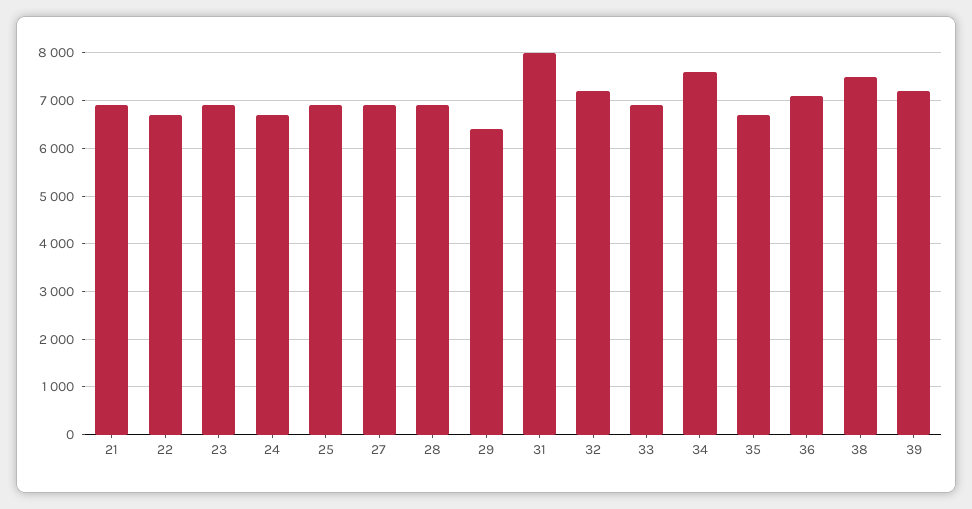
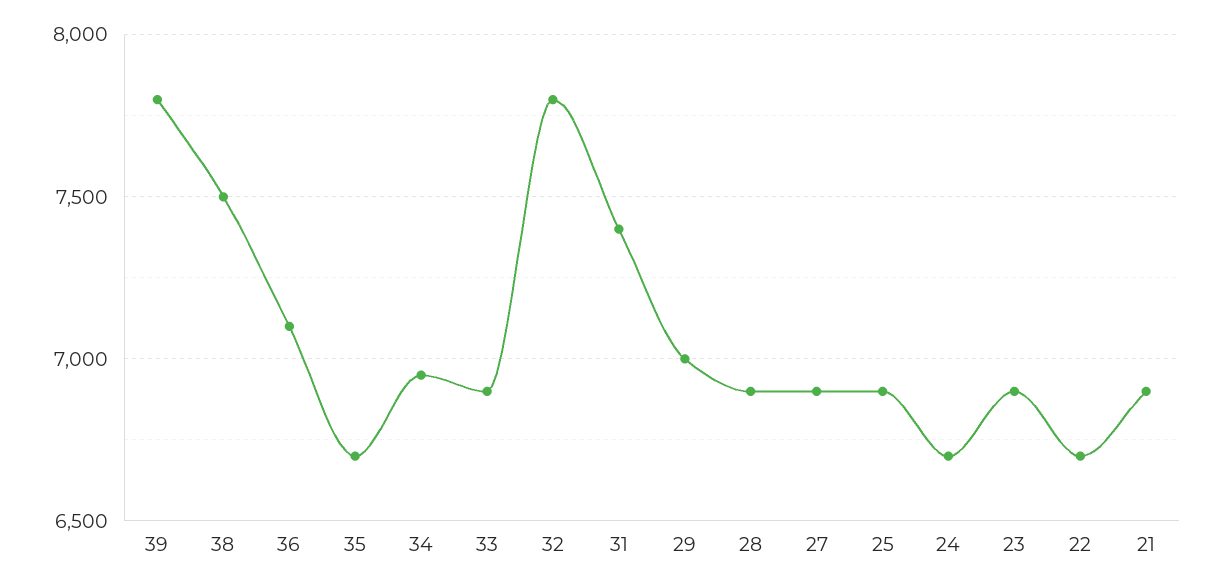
  {
    "21": 6900,
    "22": 6700,
    "23": 6900,
    "24": 6700,
    "25": 6900,
    "27": 6900,
    "28": 6900,
-   "29": 6400,
+   "29": 7000,
-   "31": 8000,
+   "31": 7400,
-   "32": 7200,
+   "32": 7800,
    "33": 6900,
-   "34": 7600,
+   "34": 6950,
    "35": 6700,
    "36": 7100,
    "38": 7500,
-   "39": 7200
+   "39": 7800
  }

